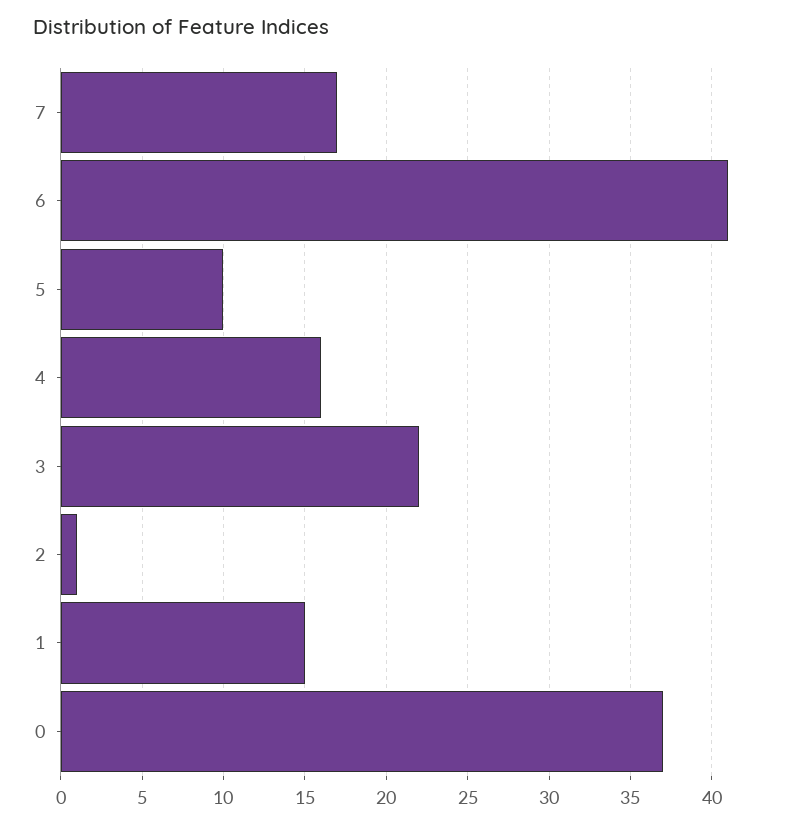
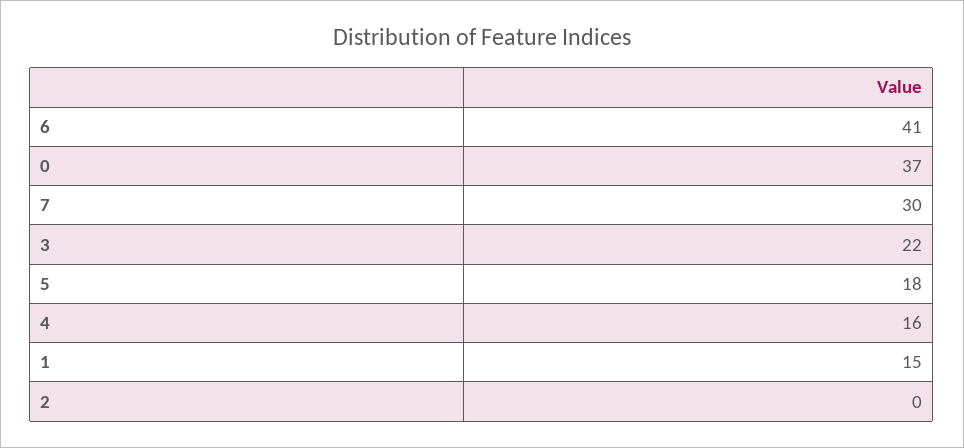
  {
-   "7": 17,
+   "7": 30,
    "6": 41,
-   "5": 10,
+   "5": 18,
    "4": 16,
    "3": 22,
-   "2": 1,
+   "2": 0,
    "1": 15,
    "0": 37
  }

